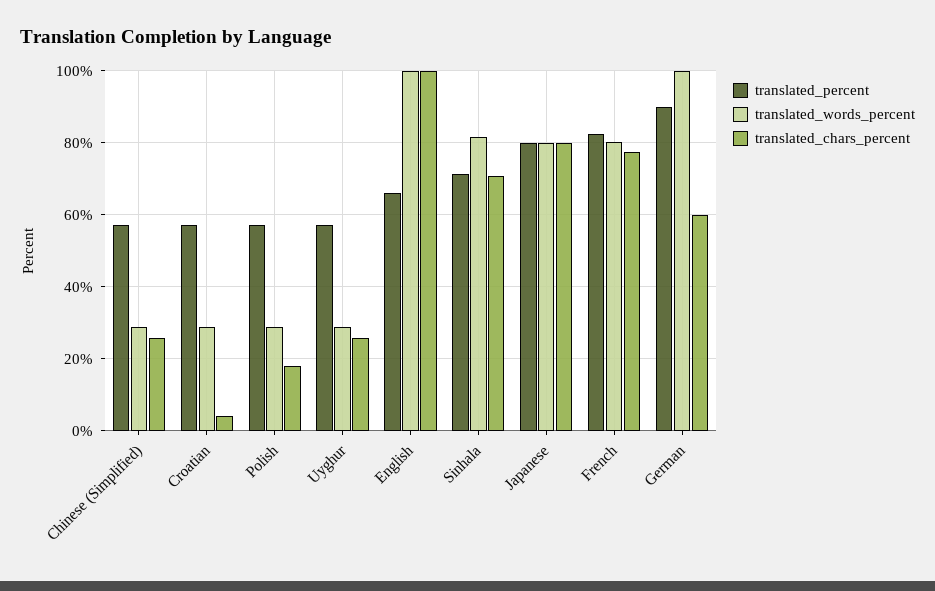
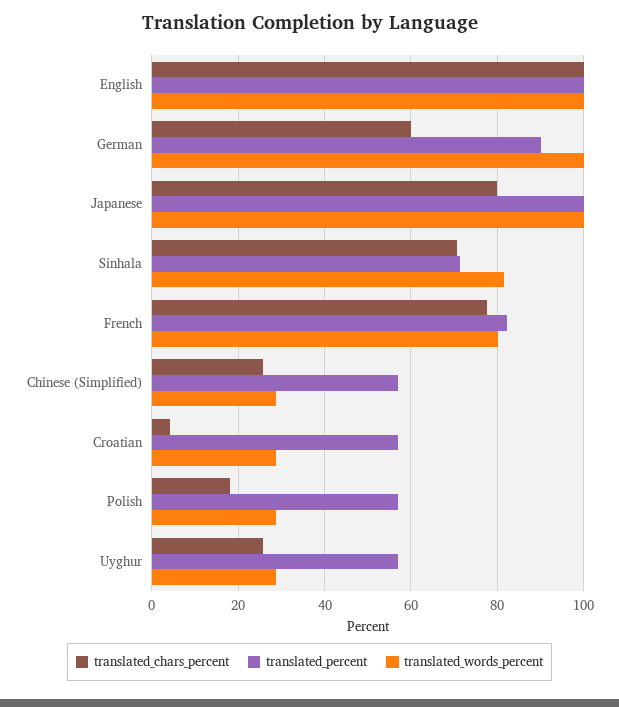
  {
    "translated_percent": {
      "Chinese (Simplified)": 58,
      "Croatian": 58,
      "Polish": 58,
      "Uyghur": 58,
-     "English": 66,
+     "English": 100,
      "Sinhala": 72,
-     "Japanese": 80,
+     "Japanese": 100,
      "French": 82,
      "German": 90
    },
    "translated_words_percent": {
      "Chinese (Simplified)": 28,
      "Croatian": 28,
      "Polish": 28,
      "Uyghur": 28,
      "English": 100,
      "Sinhala": 82,
-     "Japanese": 80,
+     "Japanese": 100,
      "French": 80,
      "German": 100
    },
    "translated_chars_percent": {
      "Chinese (Simplified)": 26,
      "Croatian": 4,
      "Polish": 18,
      "Uyghur": 26,
      "English": 100,
      "Sinhala": 70,
      "Japanese": 80,
      "French": 78,
      "German": 60
    }
  }

